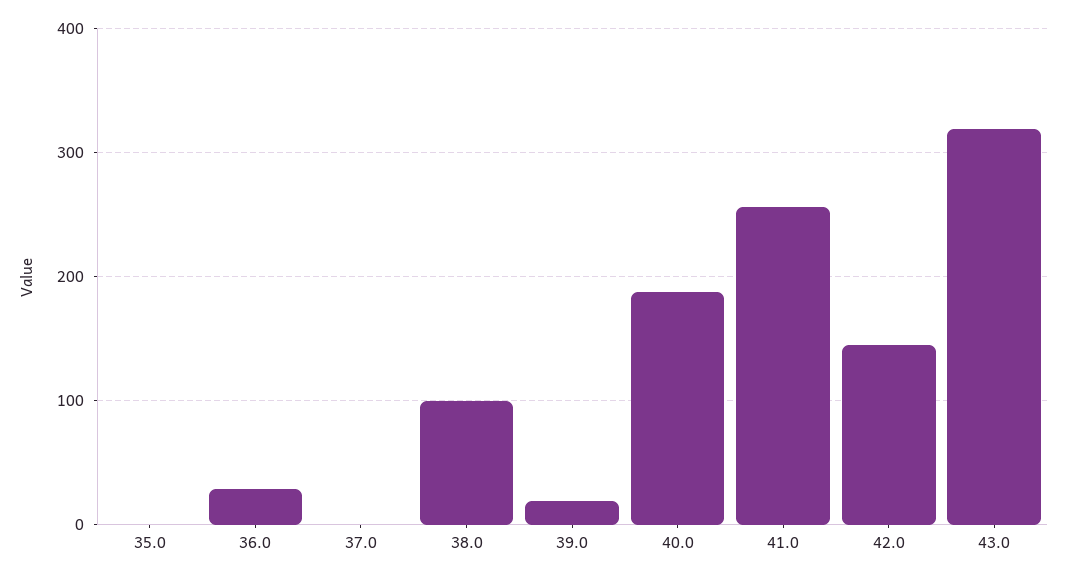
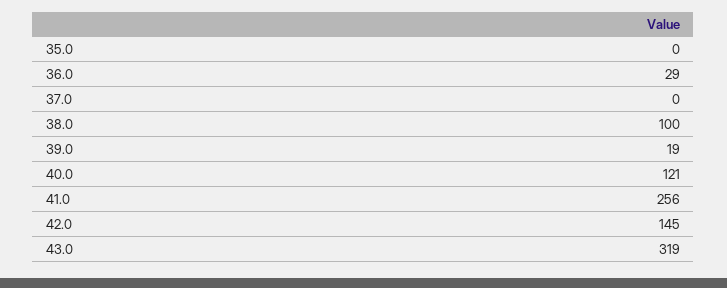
  {
    "35.0": 0,
    "36.0": 29,
    "37.0": 0,
    "38.0": 100,
    "39.0": 19,
-   "40.0": 190,
+   "40.0": 121,
    "41.0": 256,
    "42.0": 145,
    "43.0": 319
  }

